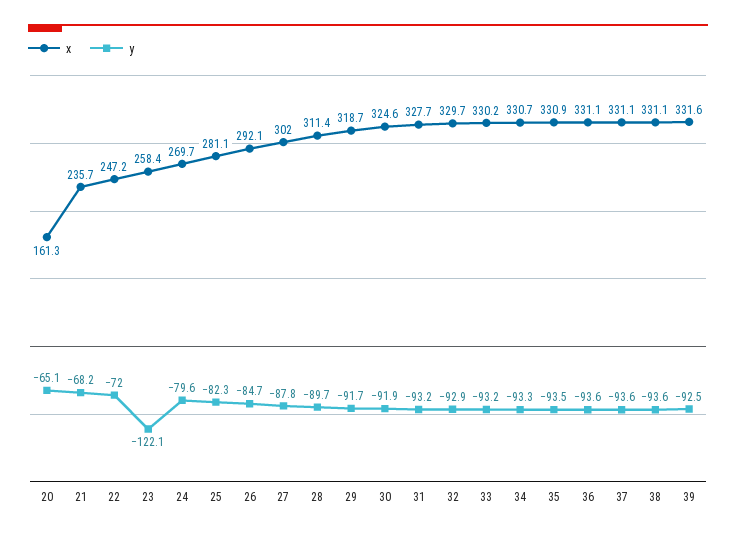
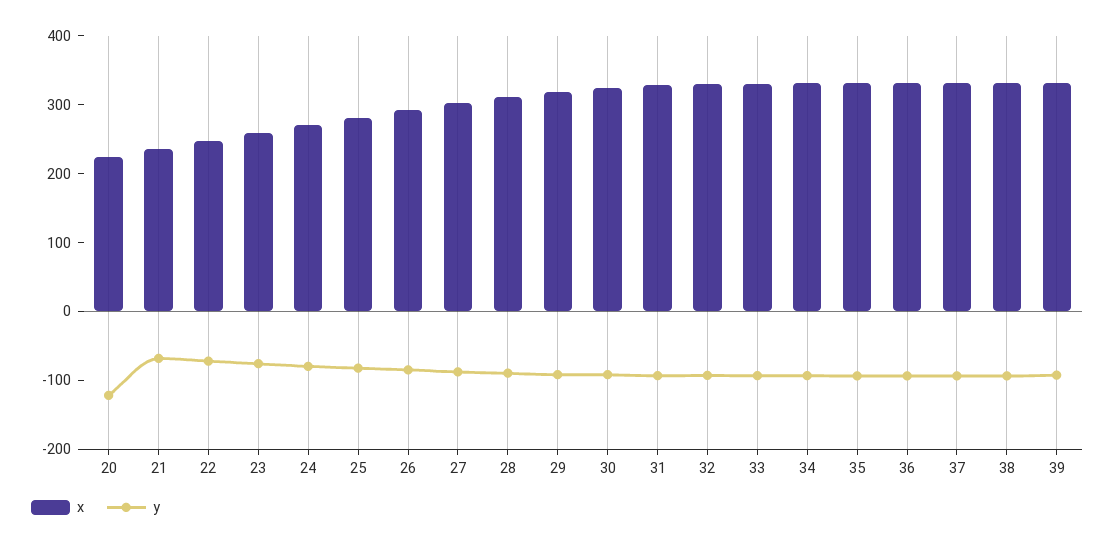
  {
    "x": {
-     "20": 161.3,
+     "20": 220,
      "21": 235.7,
      "22": 247.2,
      "23": 258.4,
      "24": 269.7,
      "25": 281.1,
      "26": 292.1,
      "27": 302,
      "28": 311.4,
      "29": 318.7,
      "30": 324.6,
      "31": 327.7,
      "32": 329.7,
      "33": 330.2,
      "34": 330.7,
      "35": 330.9,
      "36": 331.1,
      "37": 331.1,
      "38": 331.1,
      "39": 331.6
    },
    "y": {
-     "20": -65.1,
+     "20": -120,
      "21": -68.2,
      "22": -72,
-     "23": -122.1,
+     "23": -80,
      "24": -79.6,
      "25": -82.3,
      "26": -84.7,
      "27": -87.8,
      "28": -89.7,
      "29": -91.7,
      "30": -91.9,
      "31": -93.2,
      "32": -92.9,
      "33": -93.2,
      "34": -93.3,
      "35": -93.5,
      "36": -93.6,
      "37": -93.6,
      "38": -93.6,
      "39": -92.5
    }
  }

